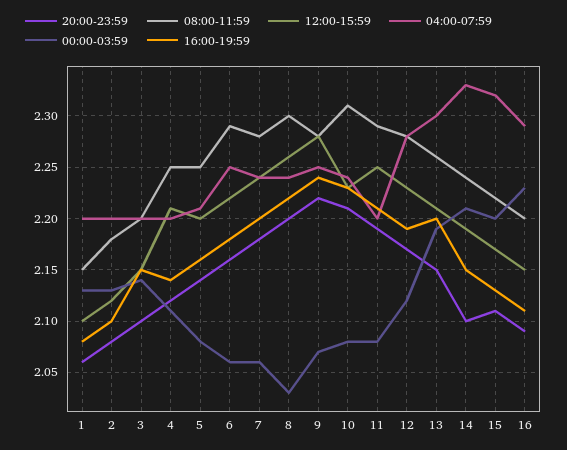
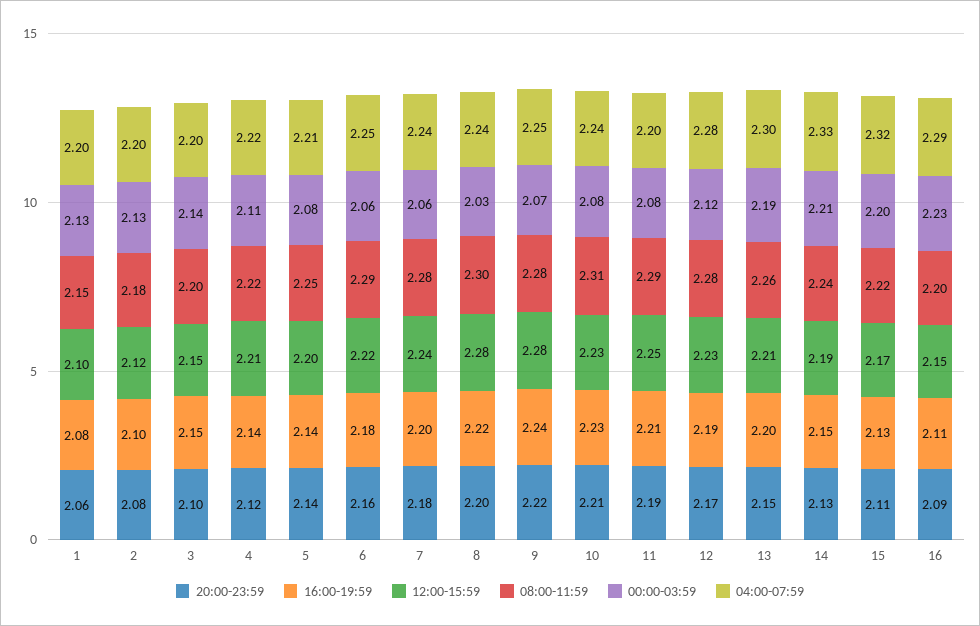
  {
    "20:00-23:59": {
      "1": 2.06,
      "2": 2.08,
      "3": 2.1,
      "4": 2.12,
      "5": 2.14,
      "6": 2.16,
      "7": 2.18,
      "8": 2.2,
      "9": 2.22,
      "10": 2.21,
      "11": 2.19,
      "12": 2.17,
      "13": 2.15,
-     "14": 2.1,
+     "14": 2.13,
      "15": 2.11,
      "16": 2.09
    },
    "08:00-11:59": {
      "1": 2.15,
      "2": 2.18,
      "3": 2.2,
-     "4": 2.25,
+     "4": 2.22,
      "5": 2.25,
      "6": 2.29,
      "7": 2.28,
      "8": 2.3,
      "9": 2.28,
      "10": 2.31,
      "11": 2.29,
      "12": 2.28,
      "13": 2.26,
      "14": 2.24,
      "15": 2.22,
      "16": 2.2
    },
    "12:00-15:59": {
      "1": 2.1,
      "2": 2.12,
      "3": 2.15,
      "4": 2.21,
      "5": 2.2,
      "6": 2.22,
      "7": 2.24,
-     "8": 2.26,
+     "8": 2.28,
      "9": 2.28,
      "10": 2.23,
      "11": 2.25,
      "12": 2.23,
      "13": 2.21,
      "14": 2.19,
      "15": 2.17,
      "16": 2.15
    },
    "04:00-07:59": {
      "1": 2.2,
      "2": 2.2,
      "3": 2.2,
-     "4": 2.2,
+     "4": 2.22,
      "5": 2.21,
      "6": 2.25,
      "7": 2.24,
      "8": 2.24,
      "9": 2.25,
      "10": 2.24,
      "11": 2.2,
      "12": 2.28,
      "13": 2.3,
      "14": 2.33,
      "15": 2.32,
      "16": 2.29
    },
    "00:00-03:59": {
      "1": 2.13,
      "2": 2.13,
      "3": 2.14,
      "4": 2.11,
      "5": 2.08,
      "6": 2.06,
      "7": 2.06,
      "8": 2.03,
      "9": 2.07,
      "10": 2.08,
      "11": 2.08,
      "12": 2.12,
      "13": 2.19,
      "14": 2.21,
      "15": 2.2,
      "16": 2.23
    },
    "16:00-19:59": {
      "1": 2.08,
      "2": 2.1,
      "3": 2.15,
      "4": 2.14,
-     "5": 2.16,
+     "5": 2.14,
      "6": 2.18,
      "7": 2.2,
      "8": 2.22,
      "9": 2.24,
      "10": 2.23,
      "11": 2.21,
      "12": 2.19,
      "13": 2.2,
      "14": 2.15,
      "15": 2.13,
      "16": 2.11
    }
  }

